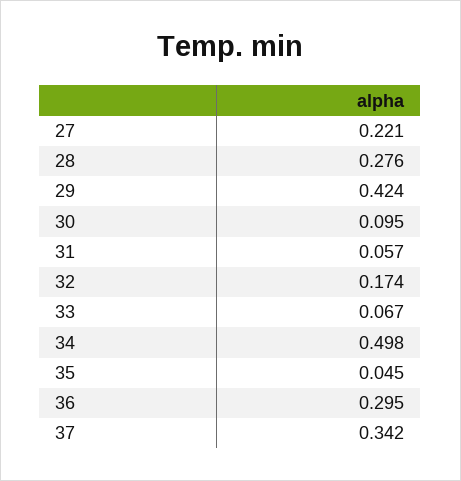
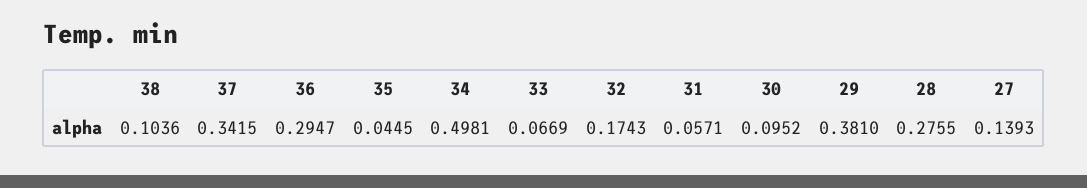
  {
-   "27": 0.221,
+   "27": 0.1393,
    "28": 0.2755,
-   "29": 0.424,
+   "29": 0.381,
    "30": 0.0952,
    "31": 0.0571,
    "32": 0.1743,
    "33": 0.0669,
    "34": 0.4981,
    "35": 0.0445,
    "36": 0.2947,
-   "37": 0.3415
+   "37": 0.3415,
+   "38": 0.1036
  }

